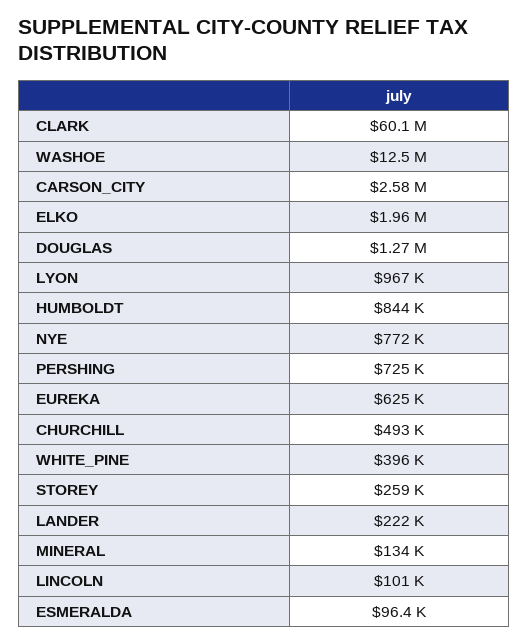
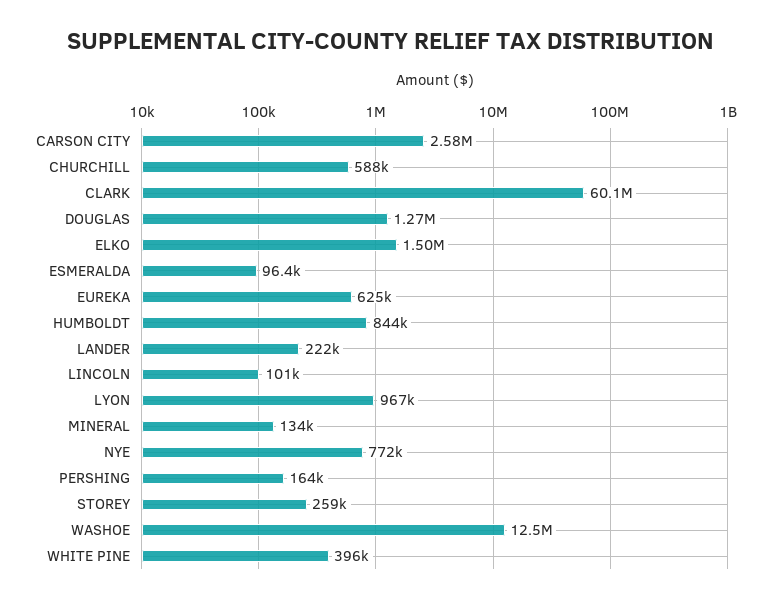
  {
    "CLARK": 60100000,
    "WASHOE": 12500000,
    "CARSON_CITY": 2580000,
-   "ELKO": 1960000,
+   "ELKO": 1500000,
    "DOUGLAS": 1270000,
    "LYON": 967000,
    "HUMBOLDT": 844000,
    "NYE": 772000,
-   "PERSHING": 725000,
+   "PERSHING": 164000,
    "EUREKA": 625000,
-   "CHURCHILL": 493000,
+   "CHURCHILL": 588000,
    "WHITE_PINE": 396000,
    "STOREY": 259000,
    "LANDER": 222000,
    "MINERAL": 134000,
    "LINCOLN": 101000,
    "ESMERALDA": 96400
  }

